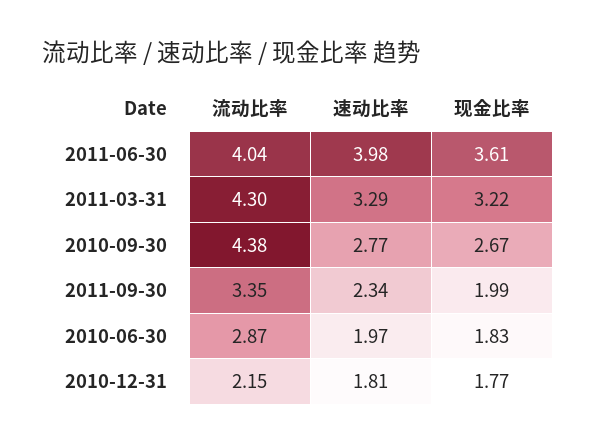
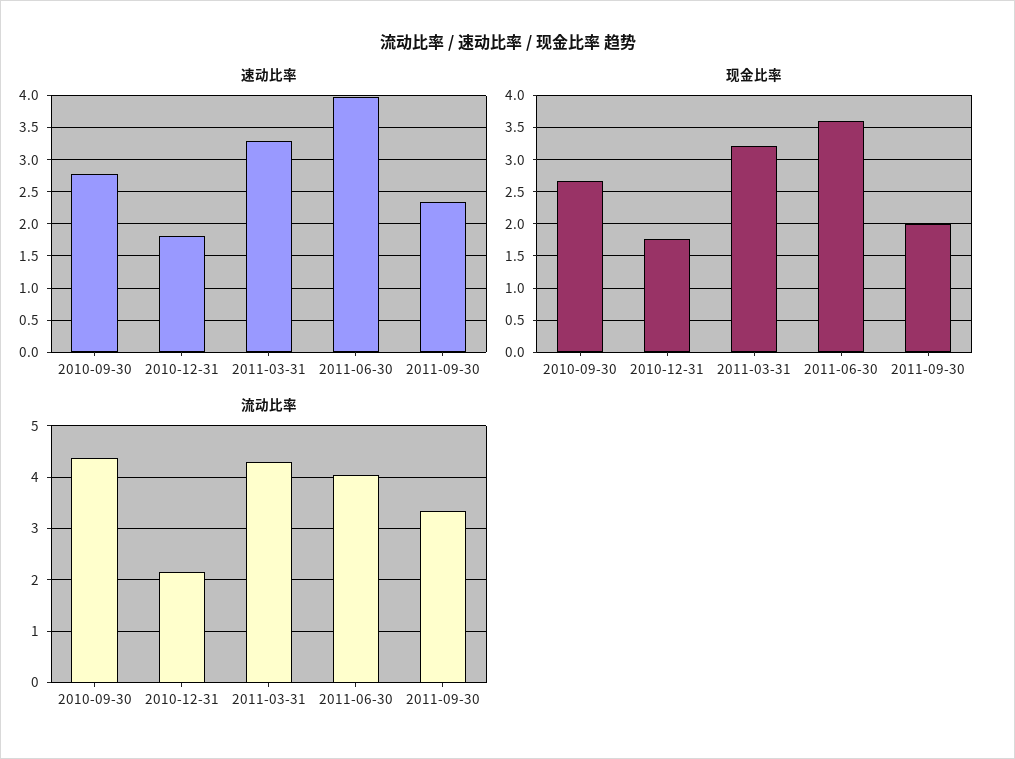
  {
    "流动比率": {
      "2011-06-30": 4.04,
      "2011-03-31": 4.3,
      "2010-09-30": 4.38,
      "2011-09-30": 3.35,
-     "2010-06-30": 2.87,
      "2010-12-31": 2.15
    },
    "速动比率": {
      "2011-06-30": 3.98,
      "2011-03-31": 3.29,
      "2010-09-30": 2.77,
      "2011-09-30": 2.34,
-     "2010-06-30": 1.97,
      "2010-12-31": 1.81
    },
    "现金比率": {
      "2011-06-30": 3.61,
      "2011-03-31": 3.22,
      "2010-09-30": 2.67,
      "2011-09-30": 1.99,
-     "2010-06-30": 1.83,
      "2010-12-31": 1.77
    }
  }

